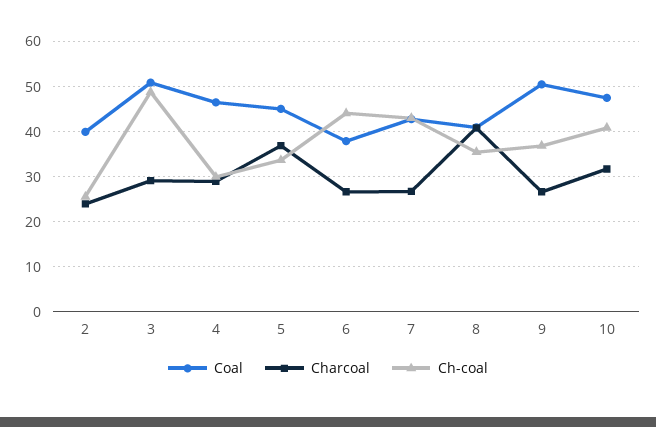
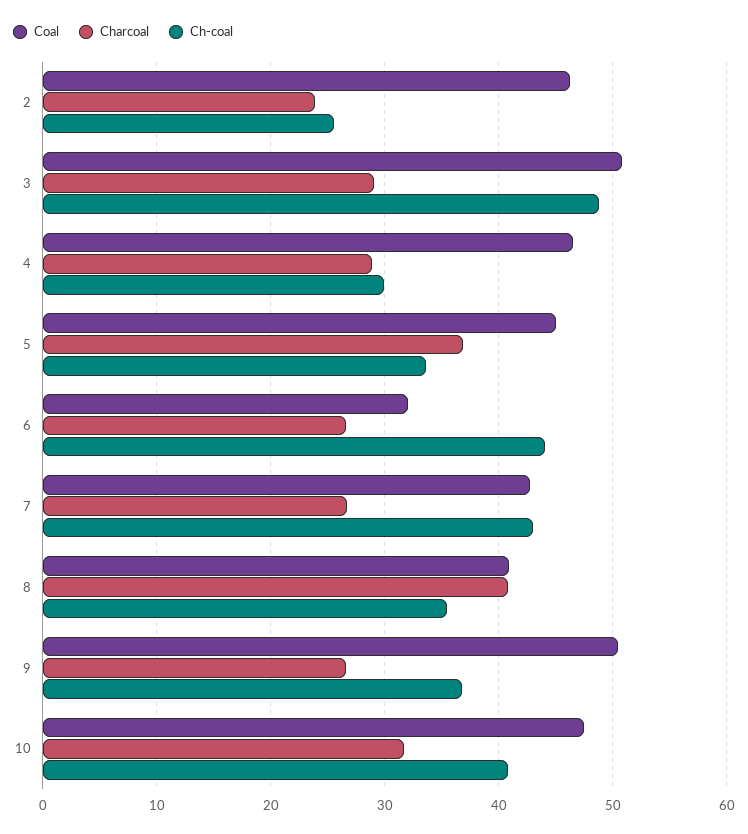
  {
    "Coal": {
-     "2": 40,
+     "2": 46,
      "3": 51,
      "4": 46,
      "5": 45,
-     "6": 38,
+     "6": 32,
      "7": 43,
      "8": 41,
      "9": 50,
      "10": 47
    },
    "Charcoal": {
      "2": 24,
      "3": 29,
      "4": 29,
      "5": 37,
      "6": 27,
      "7": 27,
      "8": 41,
      "9": 27,
      "10": 32
    },
    "Ch-coal": {
      "2": 26,
      "3": 49,
      "4": 30,
      "5": 34,
      "6": 44,
      "7": 43,
      "8": 35,
      "9": 37,
      "10": 41
    }
  }

